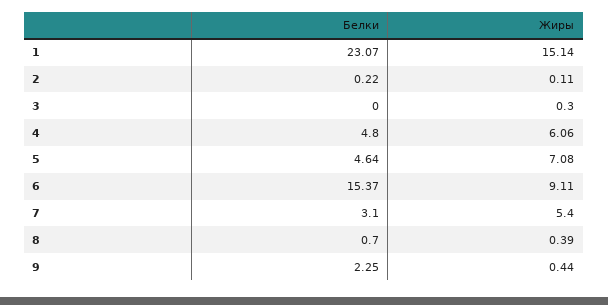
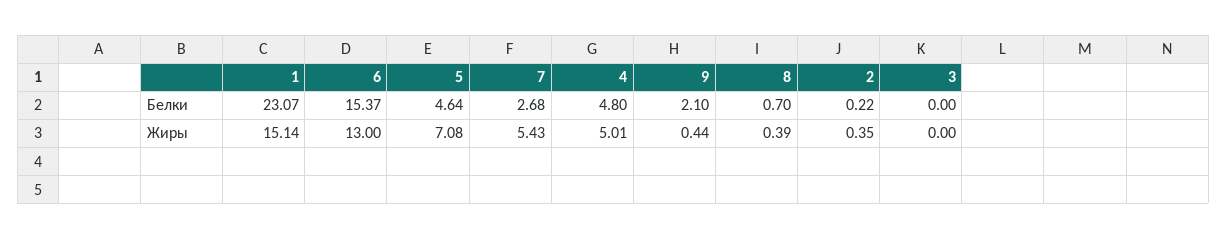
  {
    "Белки": {
      "1": 23.07,
      "2": 0.22,
      "3": 0,
      "4": 4.8,
      "5": 4.64,
      "6": 15.37,
-     "7": 3.1,
+     "7": 2.68,
      "8": 0.7,
-     "9": 2.25
+     "9": 2.1
    },
    "Жиры": {
      "1": 15.14,
-     "2": 0.11,
+     "2": 0.35,
-     "3": 0.3,
+     "3": 0,
-     "4": 6.06,
+     "4": 5.01,
      "5": 7.08,
-     "6": 9.11,
+     "6": 13,
-     "7": 5.4,
+     "7": 5.43,
      "8": 0.39,
      "9": 0.44
    }
  }

